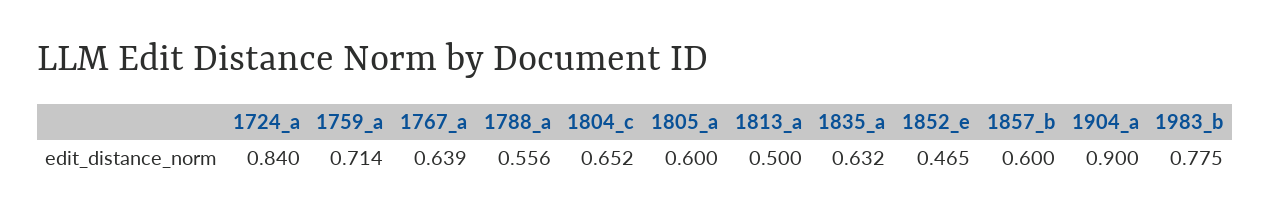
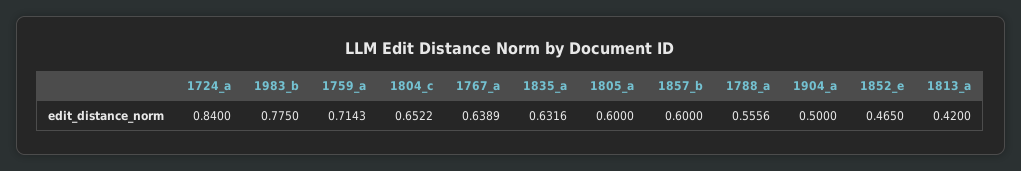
  {
    "1724_a": 0.84,
    "1759_a": 0.7143,
    "1767_a": 0.6389,
    "1788_a": 0.5556,
    "1804_c": 0.6522,
    "1805_a": 0.6,
-   "1813_a": 0.5,
+   "1813_a": 0.42,
    "1835_a": 0.6316,
    "1852_e": 0.465,
    "1857_b": 0.6,
-   "1904_a": 0.9,
+   "1904_a": 0.5,
    "1983_b": 0.775
  }

